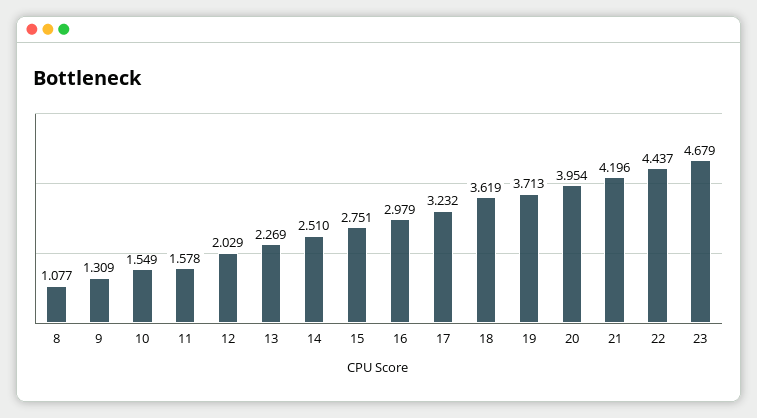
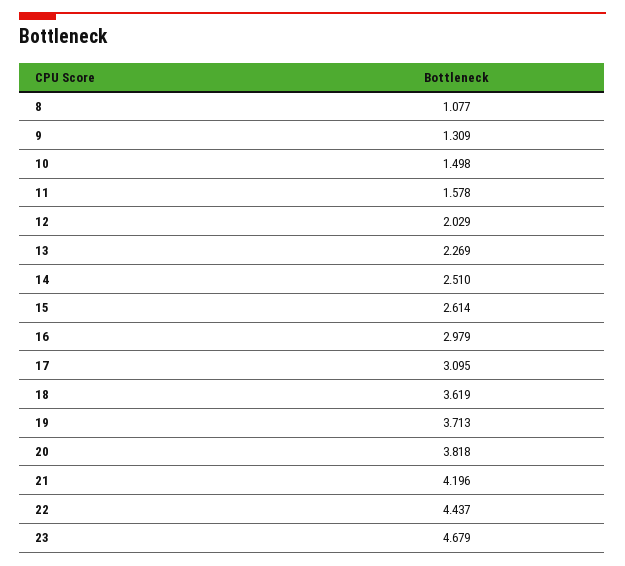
  {
    "8": 1.077,
    "9": 1.309,
-   "10": 1.549,
+   "10": 1.498,
    "11": 1.578,
    "12": 2.029,
    "13": 2.269,
    "14": 2.51,
-   "15": 2.751,
+   "15": 2.614,
    "16": 2.979,
-   "17": 3.232,
+   "17": 3.095,
    "18": 3.619,
    "19": 3.713,
-   "20": 3.954,
+   "20": 3.818,
    "21": 4.196,
    "22": 4.437,
    "23": 4.679
  }

